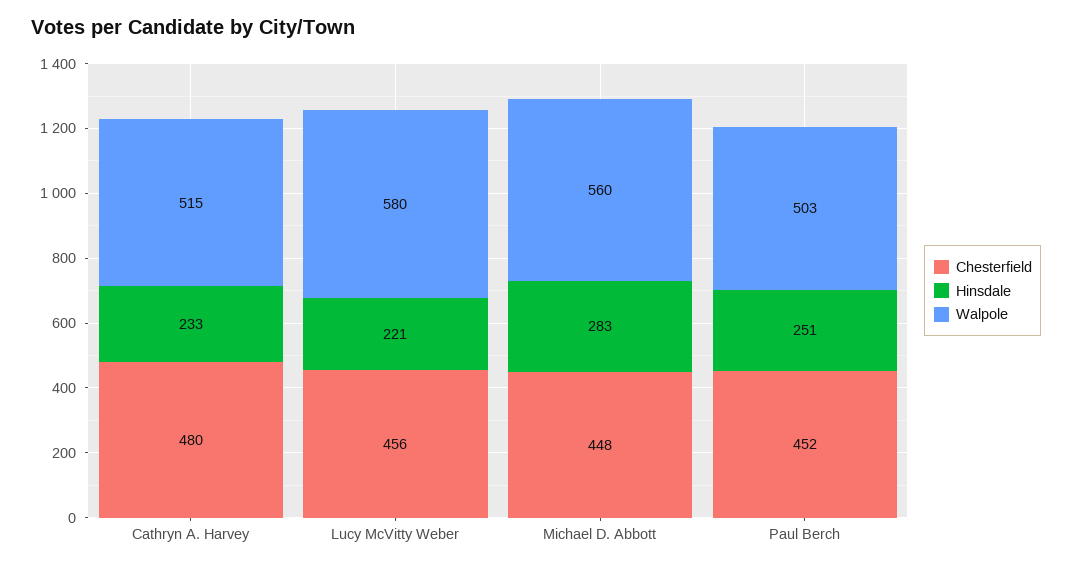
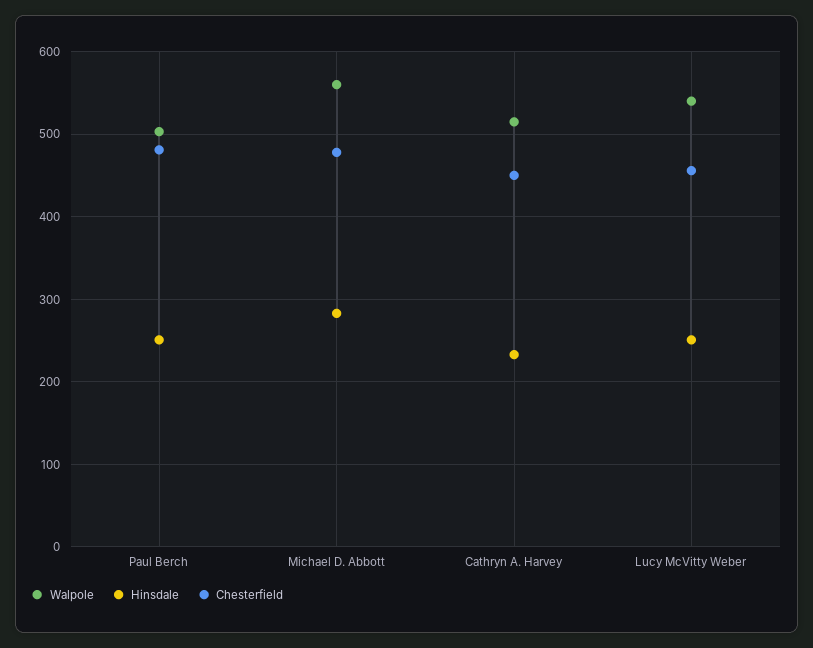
  {
    "Chesterfield": {
-     "Cathryn A. Harvey": 480,
+     "Cathryn A. Harvey": 450,
      "Lucy McVitty Weber": 456,
-     "Michael D. Abbott": 448,
+     "Michael D. Abbott": 480,
-     "Paul Berch": 452
+     "Paul Berch": 480
    },
    "Hinsdale": {
      "Cathryn A. Harvey": 233,
-     "Lucy McVitty Weber": 221,
+     "Lucy McVitty Weber": 250,
      "Michael D. Abbott": 283,
      "Paul Berch": 251
    },
    "Walpole": {
      "Cathryn A. Harvey": 515,
-     "Lucy McVitty Weber": 580,
+     "Lucy McVitty Weber": 540,
      "Michael D. Abbott": 560,
      "Paul Berch": 503
    }
  }

